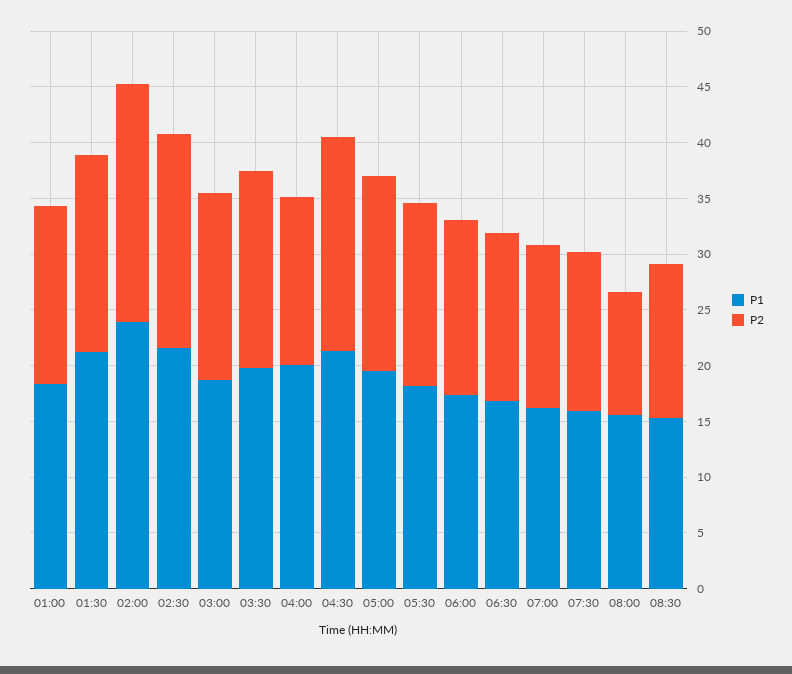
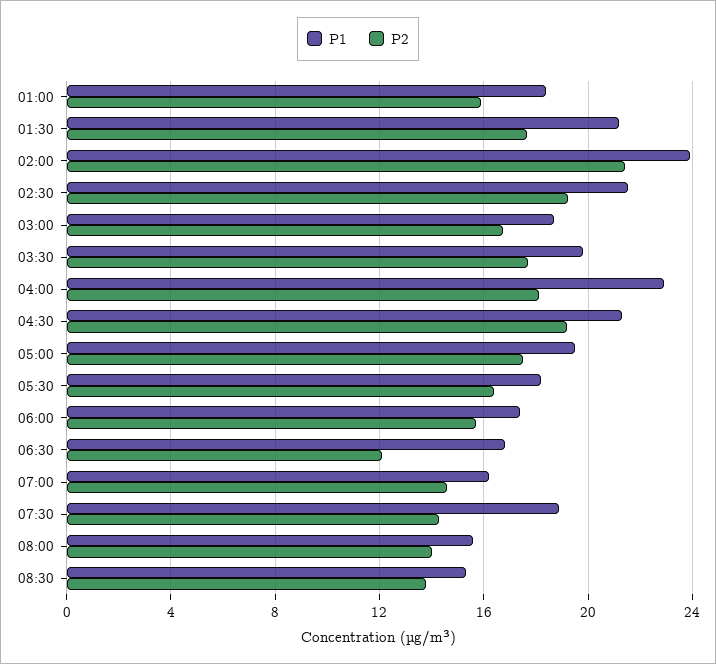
  {
    "P1": {
      "01:00": 18.5,
      "01:30": 21,
      "02:00": 24,
      "02:30": 21.5,
      "03:00": 18.5,
      "03:30": 20,
-     "04:00": 20,
+     "04:00": 23,
      "04:30": 21.5,
      "05:00": 19.5,
      "05:30": 18,
      "06:00": 17.5,
      "06:30": 17,
      "07:00": 16,
-     "07:30": 16,
+     "07:30": 19,
      "08:00": 15.5,
      "08:30": 15.5
    },
    "P2": {
      "01:00": 16,
      "01:30": 17.5,
      "02:00": 21.5,
      "02:30": 19.5,
      "03:00": 17,
      "03:30": 17.5,
-     "04:00": 15,
+     "04:00": 18,
      "04:30": 19,
      "05:00": 17.5,
      "05:30": 16.5,
      "06:00": 15.5,
-     "06:30": 15,
+     "06:30": 12,
      "07:00": 14.5,
      "07:30": 14.5,
-     "08:00": 11,
+     "08:00": 14,
      "08:30": 14
    }
  }

